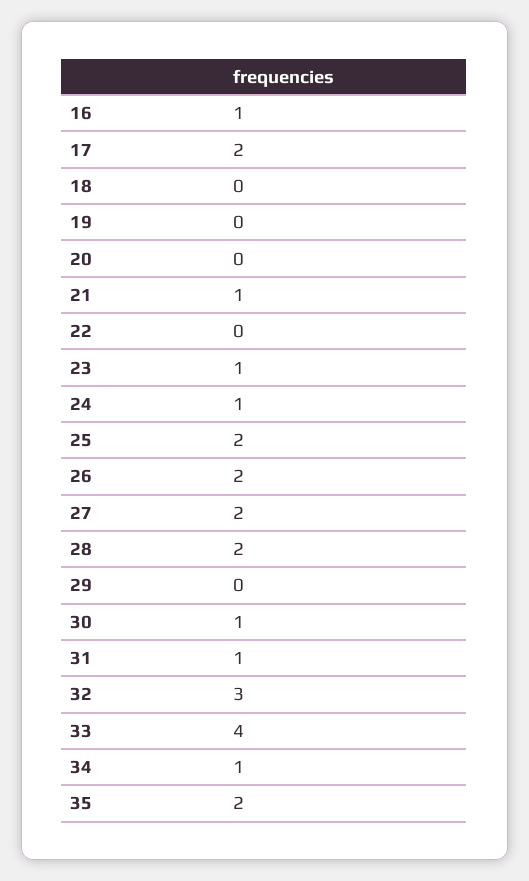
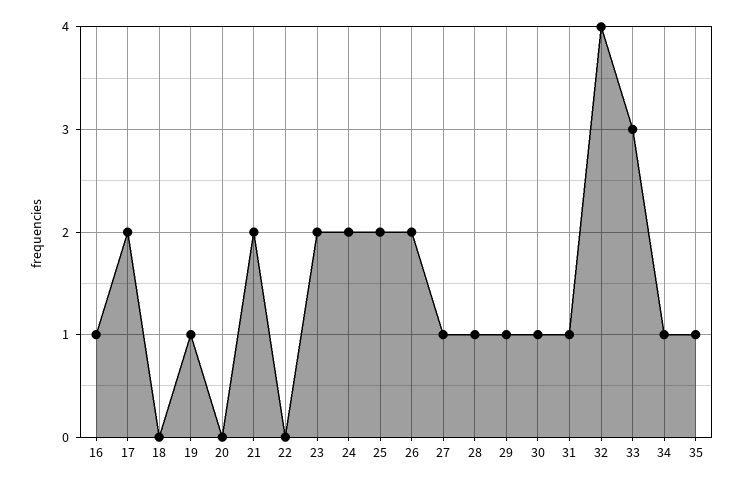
  {
    "16": 1,
    "17": 2,
    "18": 0,
-   "19": 0,
+   "19": 1,
    "20": 0,
-   "21": 1,
+   "21": 2,
    "22": 0,
-   "23": 1,
+   "23": 2,
-   "24": 1,
+   "24": 2,
    "25": 2,
    "26": 2,
-   "27": 2,
+   "27": 1,
-   "28": 2,
+   "28": 1,
-   "29": 0,
+   "29": 1,
    "30": 1,
    "31": 1,
-   "32": 3,
+   "32": 4,
-   "33": 4,
+   "33": 3,
    "34": 1,
-   "35": 2
+   "35": 1
  }

